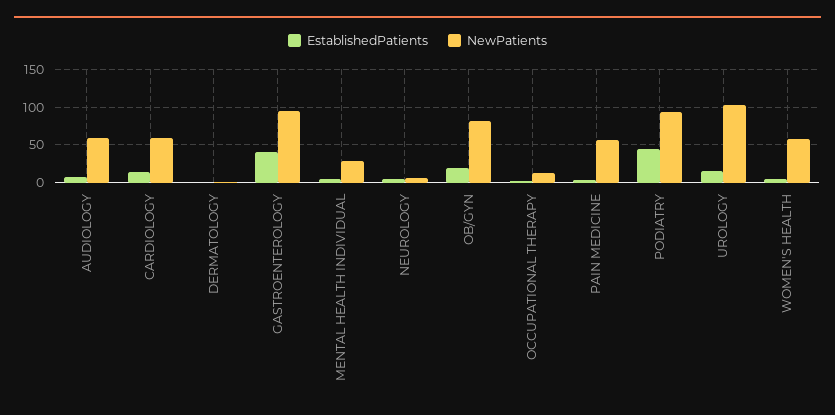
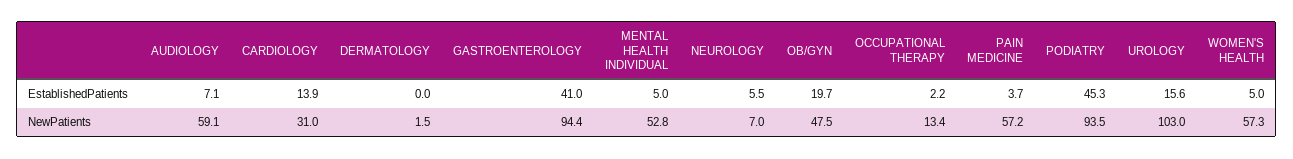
  {
    "EstablishedPatients": {
      "AUDIOLOGY": 7.1,
      "CARDIOLOGY": 13.9,
      "DERMATOLOGY": 0,
      "GASTROENTEROLOGY": 41,
      "MENTAL HEALTH INDIVIDUAL": 5,
      "NEUROLOGY": 5.5,
      "OB/GYN": 19.7,
      "OCCUPATIONAL THERAPY": 2.2,
      "PAIN MEDICINE": 3.7,
      "PODIATRY": 45.3,
      "UROLOGY": 15.6,
      "WOMEN'S HEALTH": 5
    },
    "NewPatients": {
      "AUDIOLOGY": 59.1,
-     "CARDIOLOGY": 60,
+     "CARDIOLOGY": 31,
      "DERMATOLOGY": 1.5,
      "GASTROENTEROLOGY": 94.4,
-     "MENTAL HEALTH INDIVIDUAL": 30,
+     "MENTAL HEALTH INDIVIDUAL": 52.8,
      "NEUROLOGY": 7,
-     "OB/GYN": 80,
+     "OB/GYN": 47.5,
      "OCCUPATIONAL THERAPY": 13.4,
      "PAIN MEDICINE": 57.2,
      "PODIATRY": 93.5,
      "UROLOGY": 103,
      "WOMEN'S HEALTH": 57.3
    }
  }

